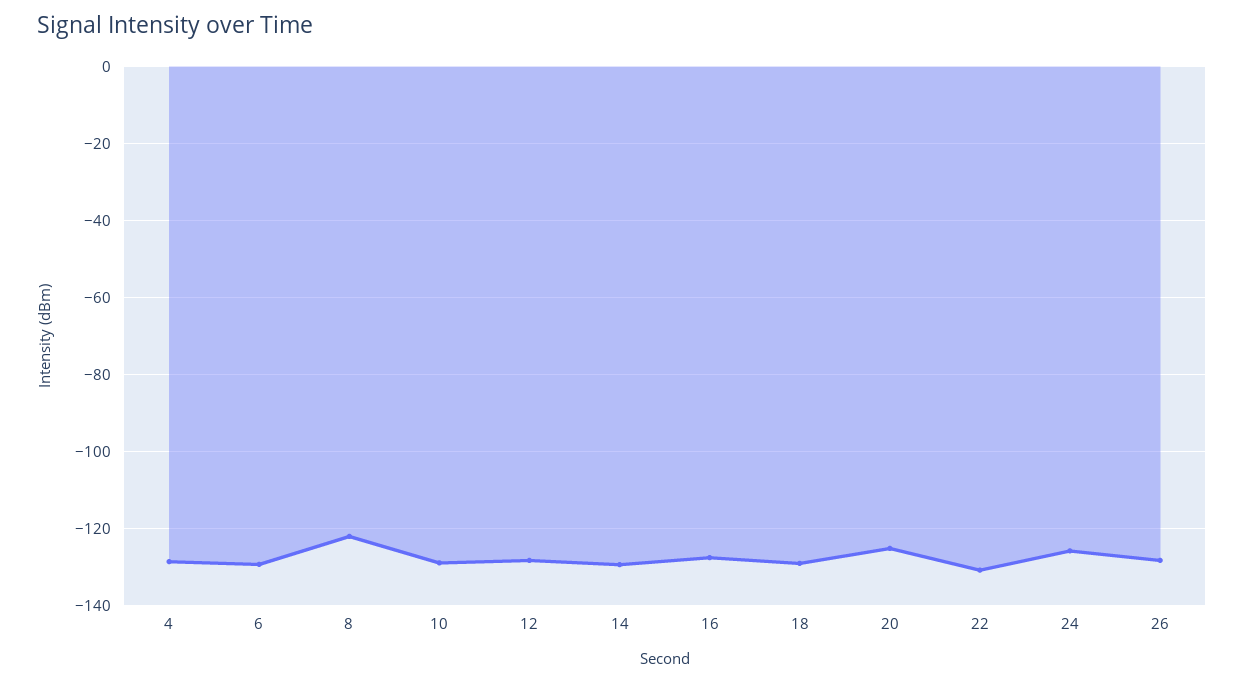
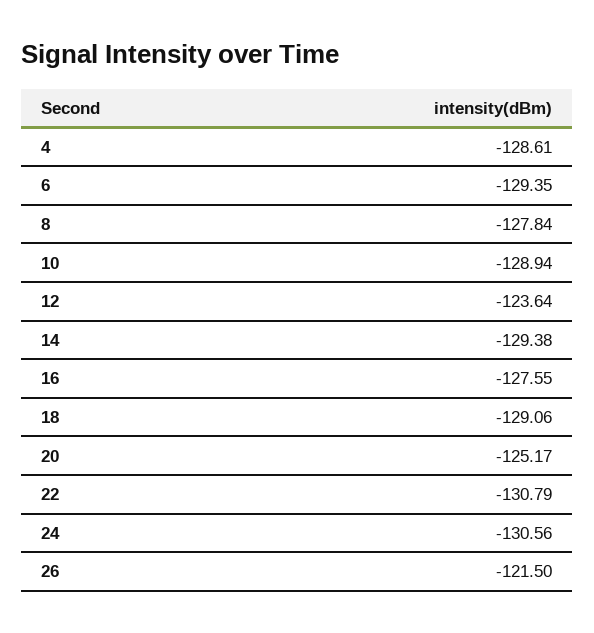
  {
    "4": -128.61,
    "6": -129.35,
-   "8": -122,
+   "8": -127.84,
    "10": -128.94,
-   "12": -128,
+   "12": -123.64,
    "14": -129.38,
    "16": -127.55,
    "18": -129.06,
    "20": -125.17,
    "22": -130.79,
-   "24": -126,
+   "24": -130.56,
-   "26": -128
+   "26": -121.5
  }

